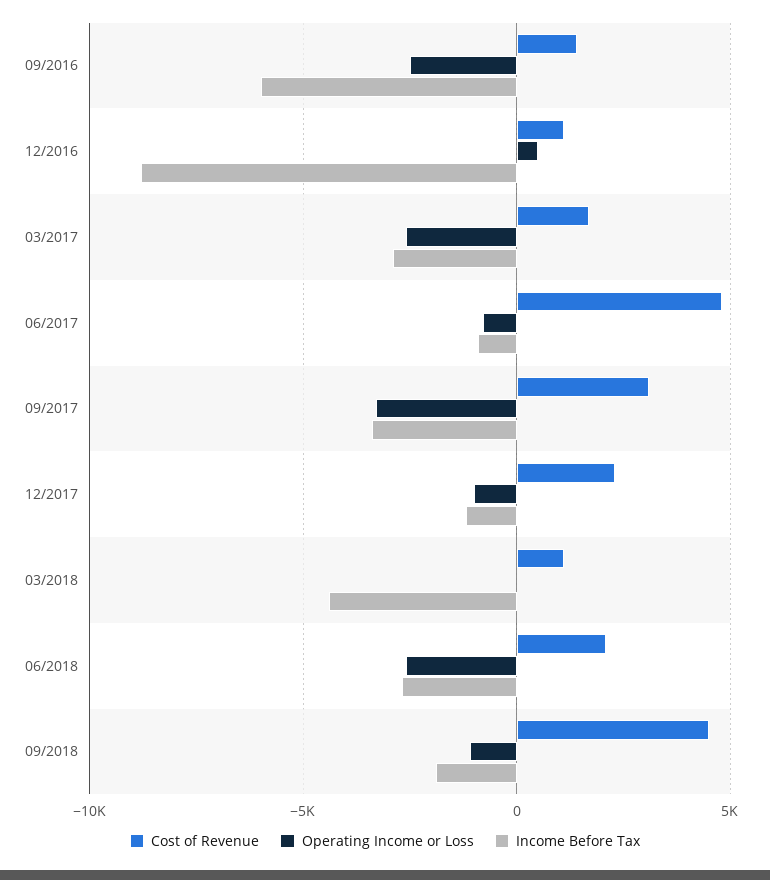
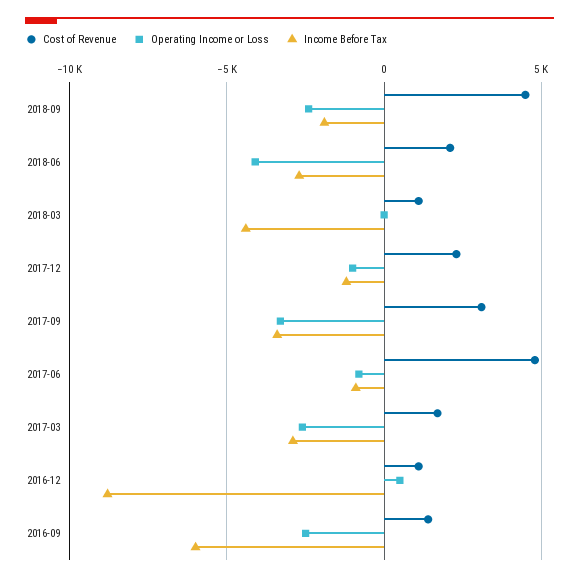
  {
    "Cost of Revenue": {
      "09/2016": 1500,
      "12/2016": 1000,
      "03/2017": 1500,
      "06/2017": 5000,
      "09/2017": 3000,
      "12/2017": 2500,
      "03/2018": 1000,
      "06/2018": 2000,
      "09/2018": 4500
    },
    "Operating Income or Loss": {
      "09/2016": -2500,
      "12/2016": 500,
      "03/2017": -2500,
      "06/2017": -1000,
      "09/2017": -3500,
      "12/2017": -1000,
      "03/2018": 0,
-     "06/2018": -2500,
+     "06/2018": -4000,
-     "09/2018": -1000
+     "09/2018": -2500
    },
    "Income Before Tax": {
      "09/2016": -6000,
      "12/2016": -9000,
      "03/2017": -3000,
      "06/2017": -1000,
      "09/2017": -3500,
      "12/2017": -1000,
      "03/2018": -4500,
      "06/2018": -2500,
      "09/2018": -2000
    }
  }

